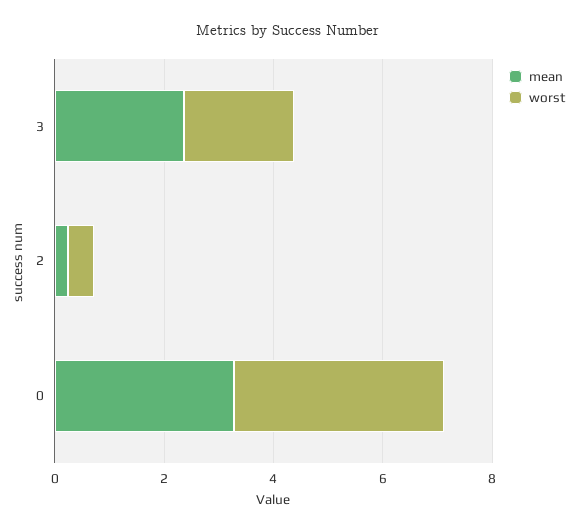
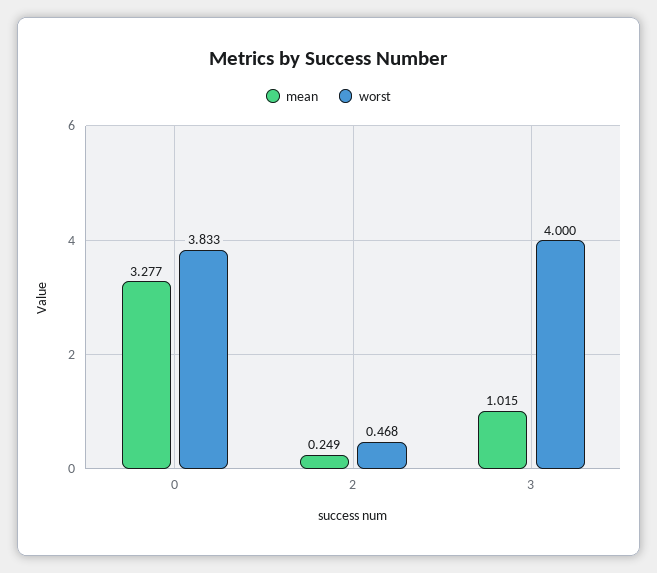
  {
    "mean": {
-     "3": 2.5,
+     "3": 1.015,
      "2": 0.249,
      "0": 3.277
    },
    "worst": {
-     "3": 2,
+     "3": 4,
      "2": 0.468,
      "0": 3.833
    }
  }

